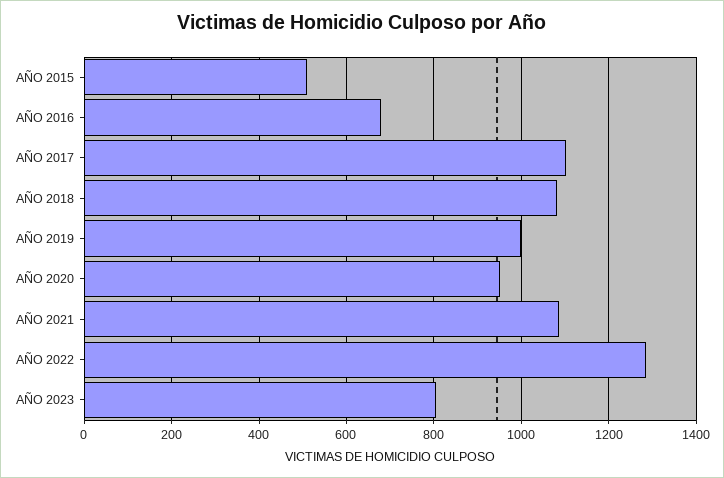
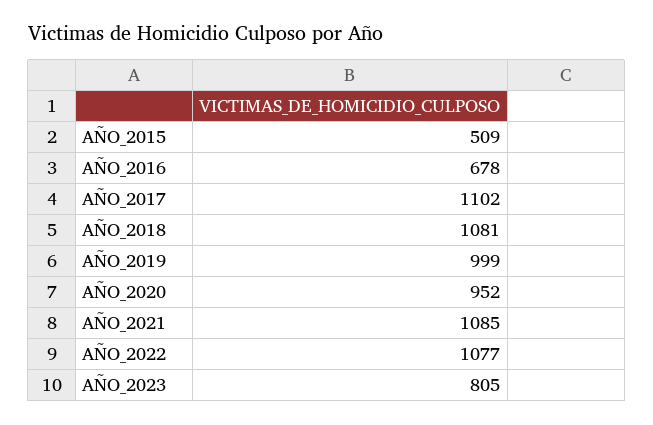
  {
    "AÑO 2015": 509,
    "AÑO 2016": 678,
    "AÑO 2017": 1102,
    "AÑO 2018": 1081,
    "AÑO 2019": 999,
    "AÑO 2020": 952,
    "AÑO 2021": 1085,
-   "AÑO 2022": 1280,
+   "AÑO 2022": 1077,
    "AÑO 2023": 805
  }

